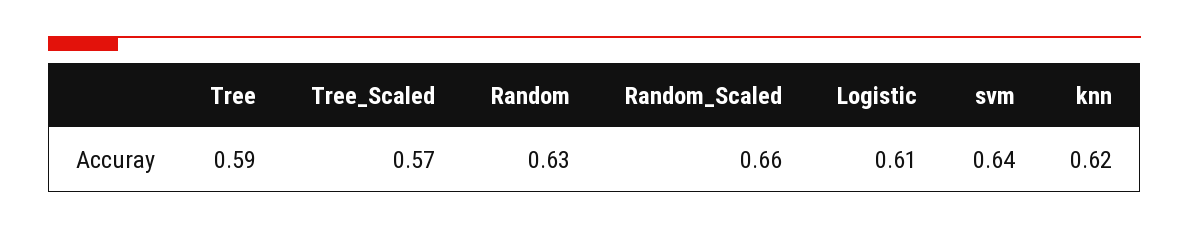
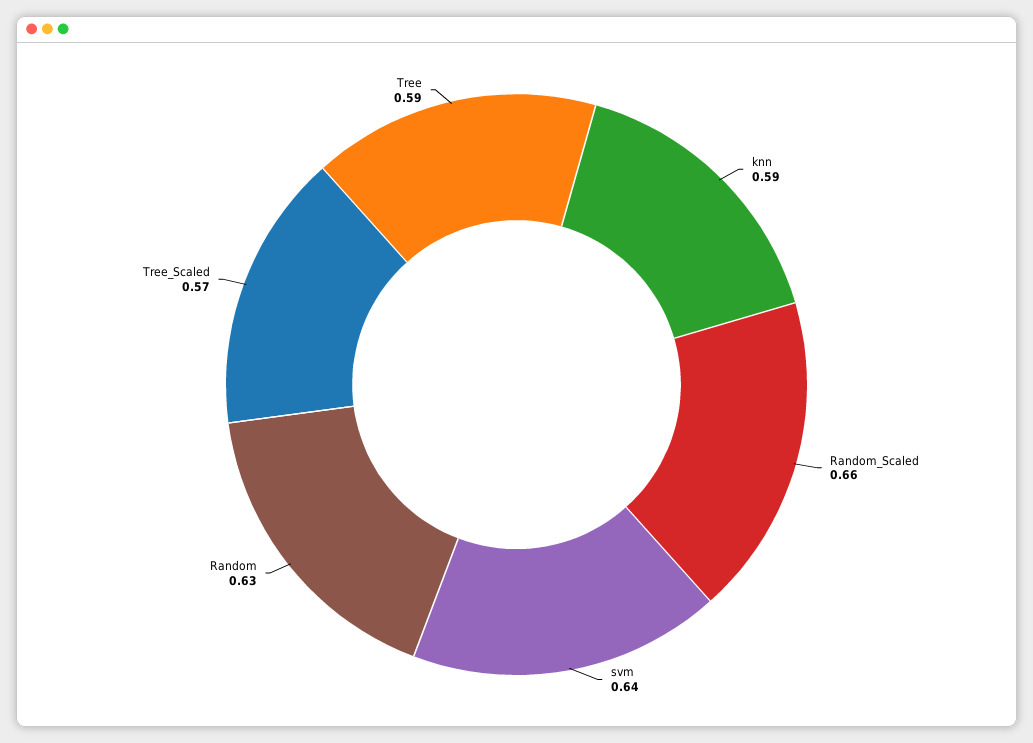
  {
    "Tree": 0.59,
    "Tree_Scaled": 0.57,
    "Random": 0.63,
    "Random_Scaled": 0.66,
-   "Logistic": 0.61,
    "svm": 0.64,
-   "knn": 0.62
+   "knn": 0.59
  }

